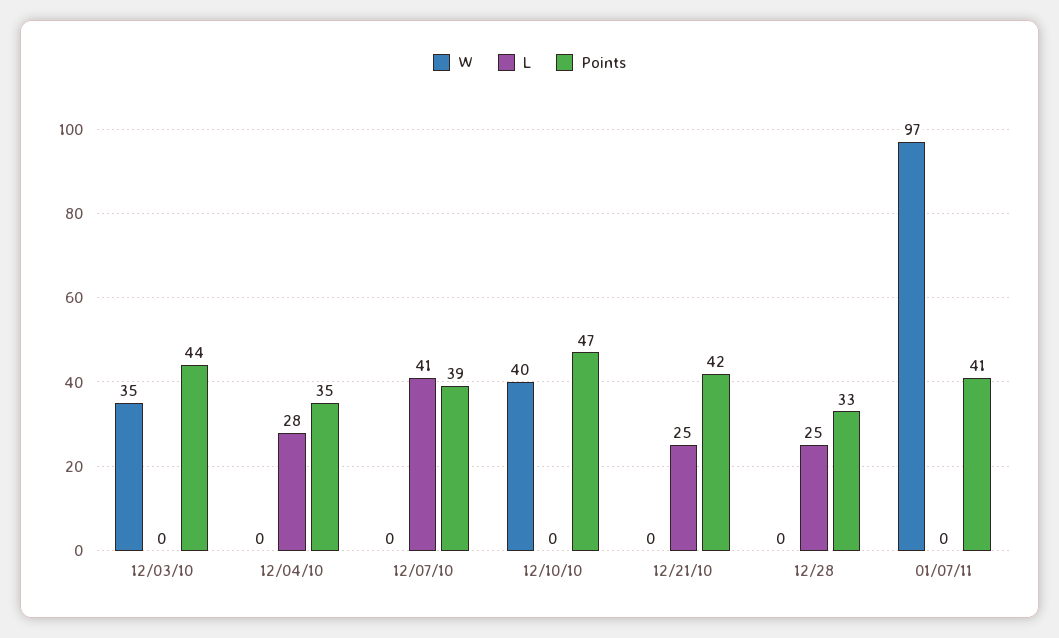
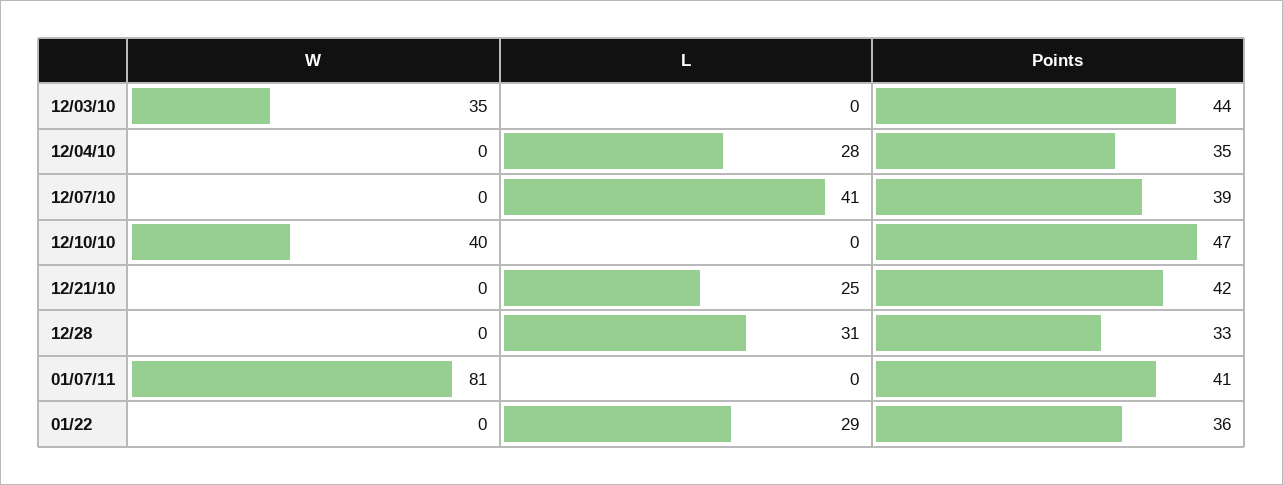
  {
    "W": {
      "12/03/10": 35,
      "12/04/10": 0,
      "12/07/10": 0,
      "12/10/10": 40,
      "12/21/10": 0,
      "12/28": 0,
-     "01/07/11": 97
+     "01/07/11": 81,
+     "01/22": 0
    },
    "L": {
      "12/03/10": 0,
      "12/04/10": 28,
      "12/07/10": 41,
      "12/10/10": 0,
      "12/21/10": 25,
-     "12/28": 25,
+     "12/28": 31,
-     "01/07/11": 0
+     "01/07/11": 0,
+     "01/22": 29
    },
    "Points": {
      "12/03/10": 44,
      "12/04/10": 35,
      "12/07/10": 39,
      "12/10/10": 47,
      "12/21/10": 42,
      "12/28": 33,
-     "01/07/11": 41
+     "01/07/11": 41,
+     "01/22": 36
    }
  }

